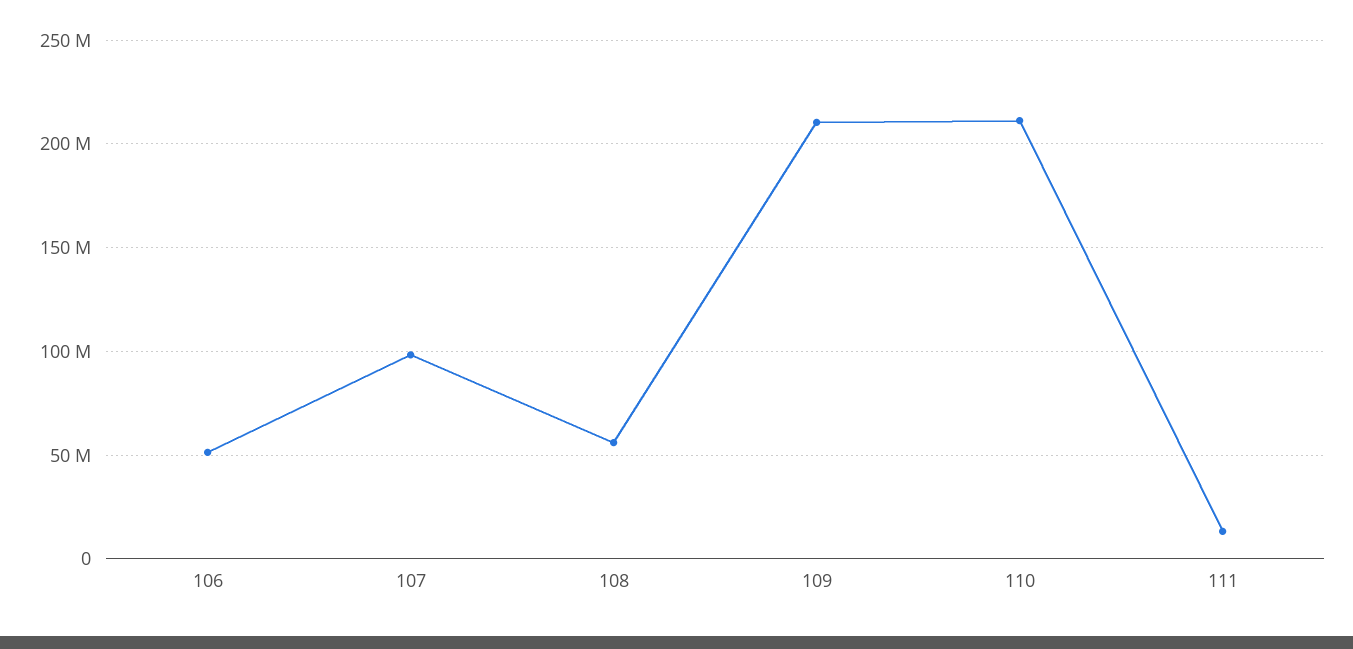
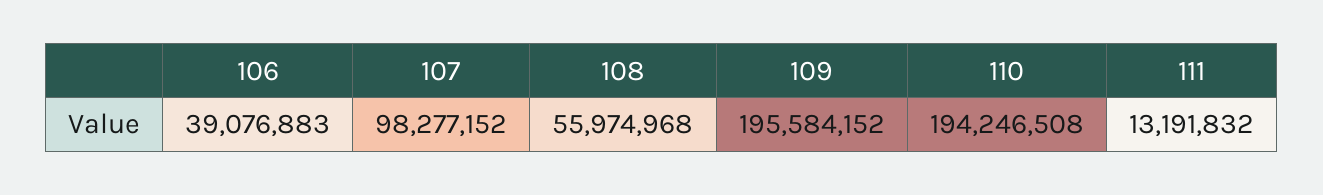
  {
-   "106": 50000000,
+   "106": 39076883,
    "107": 98277152,
    "108": 55974968,
-   "109": 210000000,
+   "109": 195584152,
-   "110": 210000000,
+   "110": 194246508,
    "111": 13191832
  }

